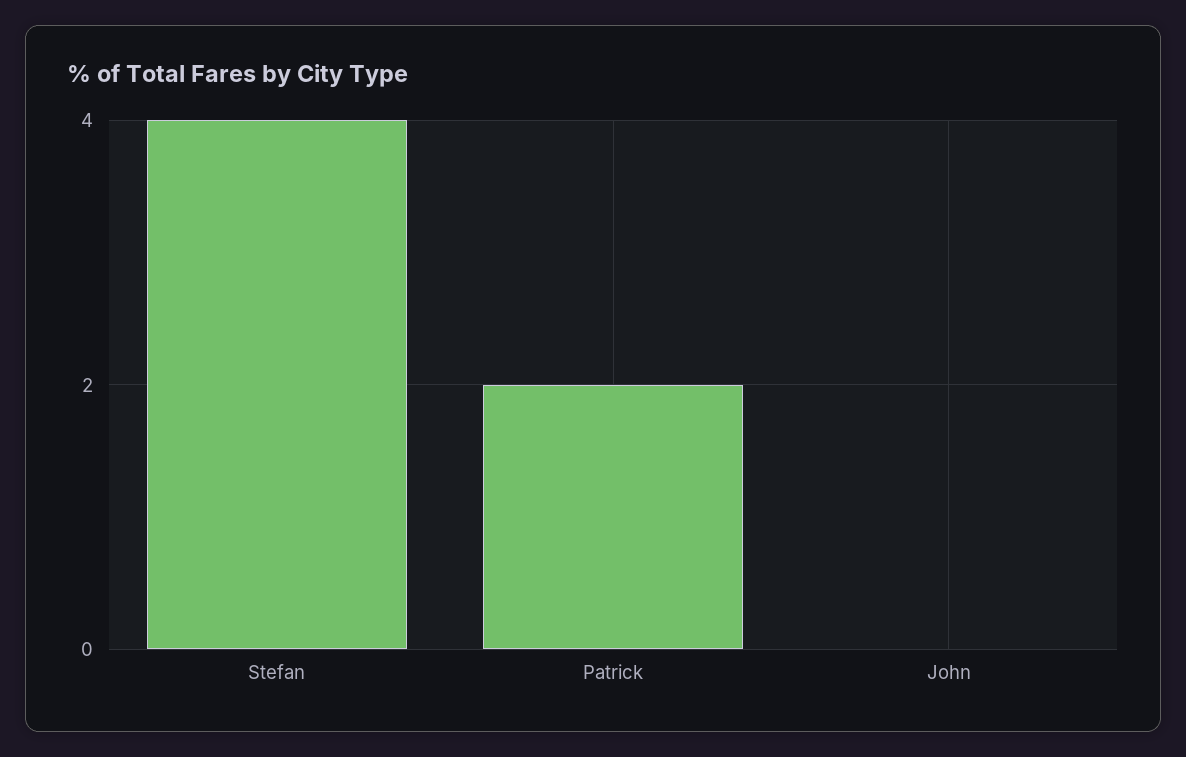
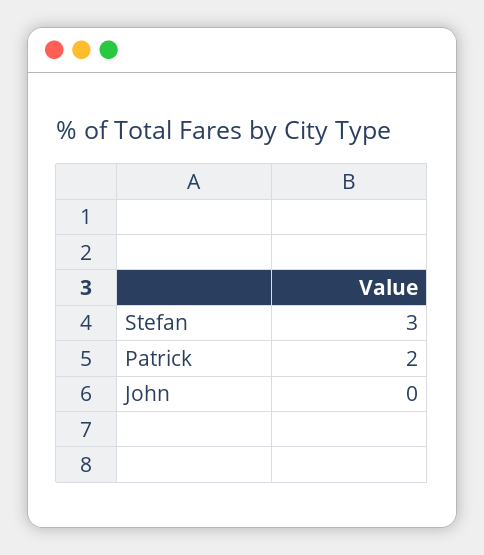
  {
-   "Stefan": 4,
+   "Stefan": 3,
    "Patrick": 2,
    "John": 0
  }

